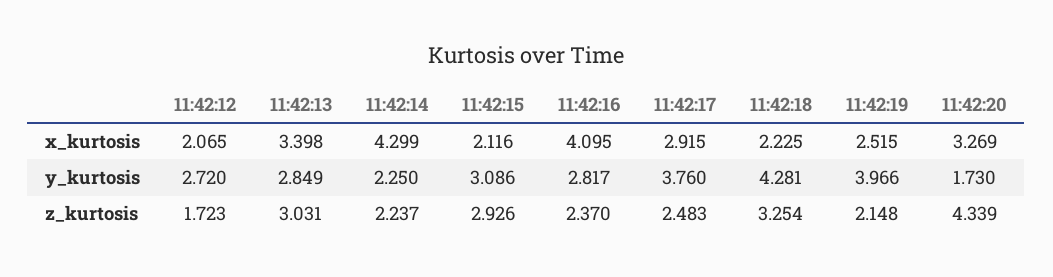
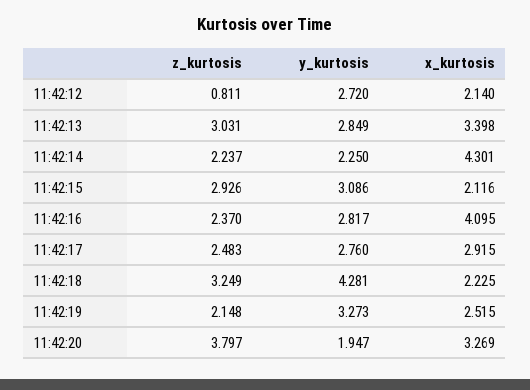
  {
    "11:42:12": {
-     "x_kurtosis": 2.065,
+     "x_kurtosis": 2.14,
      "y_kurtosis": 2.72,
-     "z_kurtosis": 1.723
+     "z_kurtosis": 0.811
    },
    "11:42:13": {
      "x_kurtosis": 3.398,
      "y_kurtosis": 2.849,
      "z_kurtosis": 3.031
    },
    "11:42:14": {
-     "x_kurtosis": 4.299,
+     "x_kurtosis": 4.301,
      "y_kurtosis": 2.25,
      "z_kurtosis": 2.237
    },
    "11:42:15": {
      "x_kurtosis": 2.116,
      "y_kurtosis": 3.086,
      "z_kurtosis": 2.926
    },
    "11:42:16": {
      "x_kurtosis": 4.095,
      "y_kurtosis": 2.817,
      "z_kurtosis": 2.37
    },
    "11:42:17": {
      "x_kurtosis": 2.915,
-     "y_kurtosis": 3.76,
+     "y_kurtosis": 2.76,
      "z_kurtosis": 2.483
    },
    "11:42:18": {
      "x_kurtosis": 2.225,
      "y_kurtosis": 4.281,
-     "z_kurtosis": 3.254
+     "z_kurtosis": 3.249
    },
    "11:42:19": {
      "x_kurtosis": 2.515,
-     "y_kurtosis": 3.966,
+     "y_kurtosis": 3.273,
      "z_kurtosis": 2.148
    },
    "11:42:20": {
      "x_kurtosis": 3.269,
-     "y_kurtosis": 1.73,
+     "y_kurtosis": 1.947,
-     "z_kurtosis": 4.339
+     "z_kurtosis": 3.797
    }
  }

